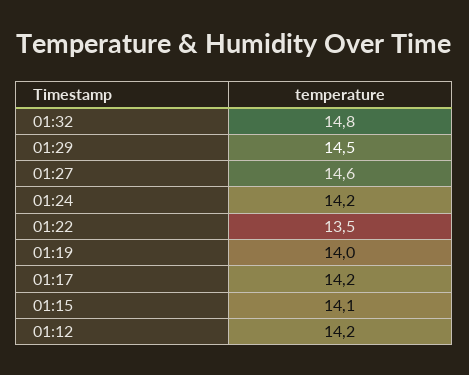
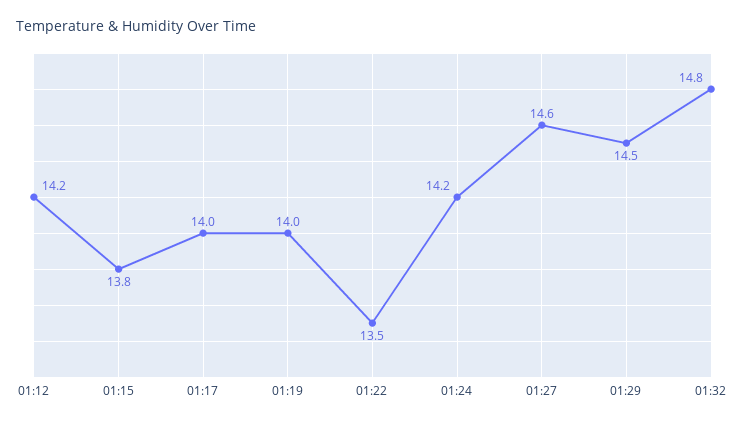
  {
    "01:32": 14.8,
    "01:29": 14.5,
    "01:27": 14.6,
    "01:24": 14.2,
    "01:22": 13.5,
    "01:19": 14,
-   "01:17": 14.2,
+   "01:17": 14,
-   "01:15": 14.1,
+   "01:15": 13.8,
    "01:12": 14.2
  }

